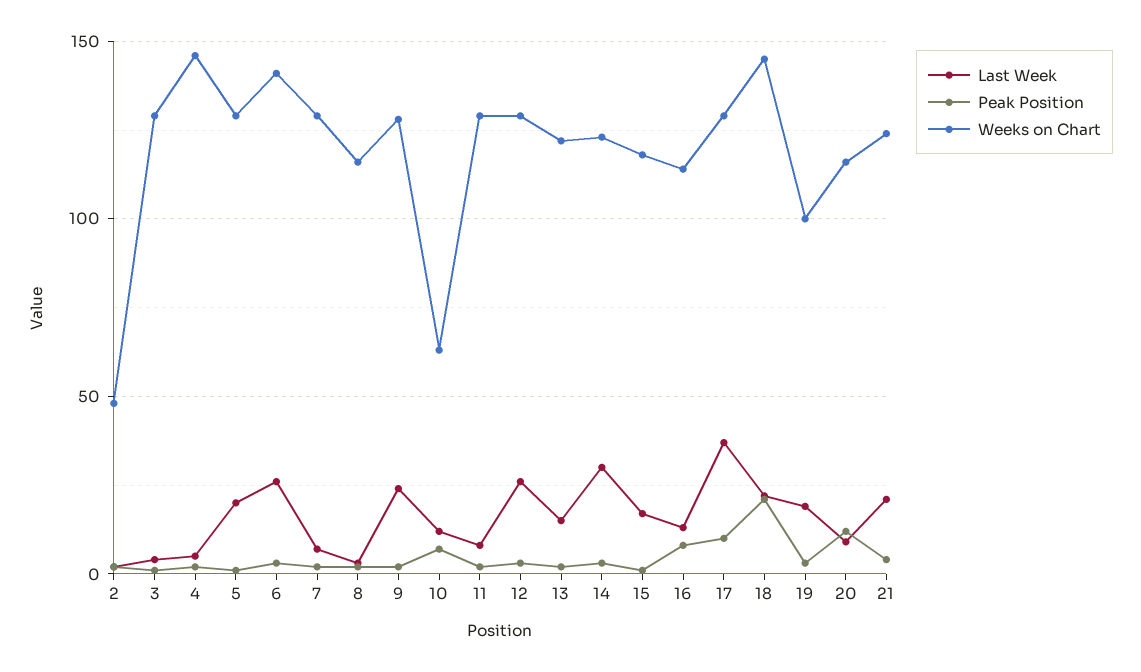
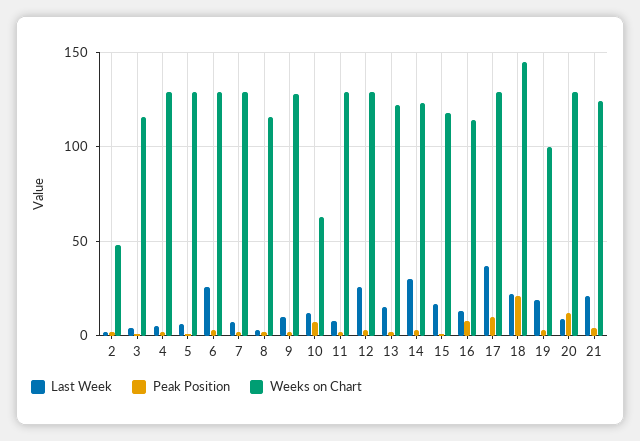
  {
    "Last Week": {
      "2": 0,
      "3": 5,
      "4": 5,
-     "5": 20,
+     "5": 5,
      "6": 25,
      "7": 5,
      "8": 5,
-     "9": 25,
+     "9": 10,
      "10": 10,
      "11": 10,
      "12": 25,
      "13": 15,
      "14": 30,
      "15": 15,
      "16": 15,
      "17": 35,
      "18": 20,
      "19": 20,
      "20": 10,
      "21": 20
    },
    "Peak Position": {
      "2": 0,
      "3": 0,
      "4": 0,
      "5": 0,
      "6": 5,
      "7": 0,
      "8": 0,
      "9": 0,
      "10": 5,
      "11": 0,
      "12": 5,
      "13": 0,
      "14": 5,
      "15": 0,
      "16": 10,
      "17": 10,
      "18": 20,
      "19": 5,
      "20": 10,
      "21": 5
    },
    "Weeks on Chart": {
      "2": 50,
-     "3": 130,
+     "3": 115,
-     "4": 145,
+     "4": 130,
      "5": 130,
-     "6": 140,
+     "6": 130,
      "7": 130,
      "8": 115,
      "9": 130,
      "10": 65,
      "11": 130,
      "12": 130,
      "13": 120,
      "14": 125,
      "15": 120,
      "16": 115,
      "17": 130,
      "18": 145,
      "19": 100,
-     "20": 115,
+     "20": 130,
      "21": 125
    }
  }

